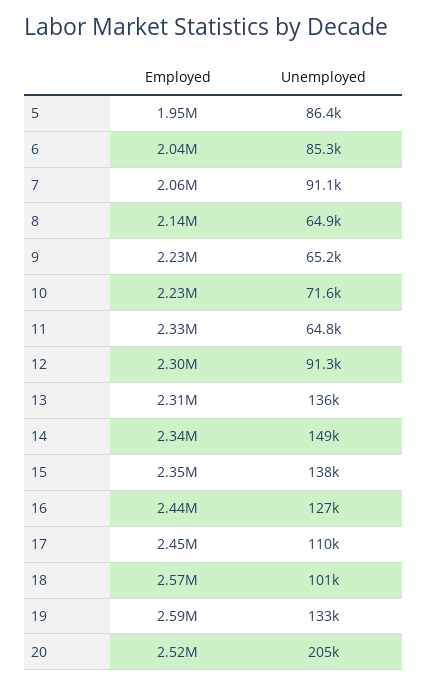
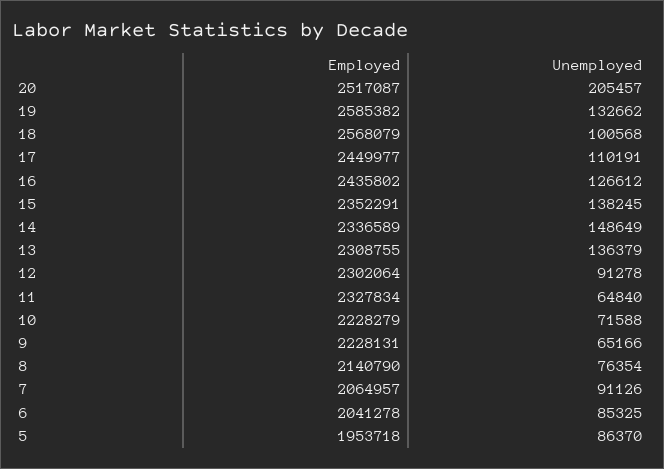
  {
    "Employed": {
      "5": 1953718,
      "6": 2041278,
      "7": 2064957,
      "8": 2140790,
      "9": 2228131,
      "10": 2228279,
      "11": 2327834,
      "12": 2302064,
      "13": 2308755,
      "14": 2336589,
      "15": 2352291,
      "16": 2435802,
      "17": 2449977,
      "18": 2568079,
      "19": 2585382,
      "20": 2517087
    },
    "Unemployed": {
      "5": 86370,
      "6": 85325,
      "7": 91126,
-     "8": 64900,
+     "8": 76354,
      "9": 65166,
      "10": 71588,
      "11": 64840,
      "12": 91278,
      "13": 136379,
      "14": 148649,
      "15": 138245,
      "16": 126612,
      "17": 110191,
      "18": 100568,
      "19": 132662,
      "20": 205457
    }
  }

